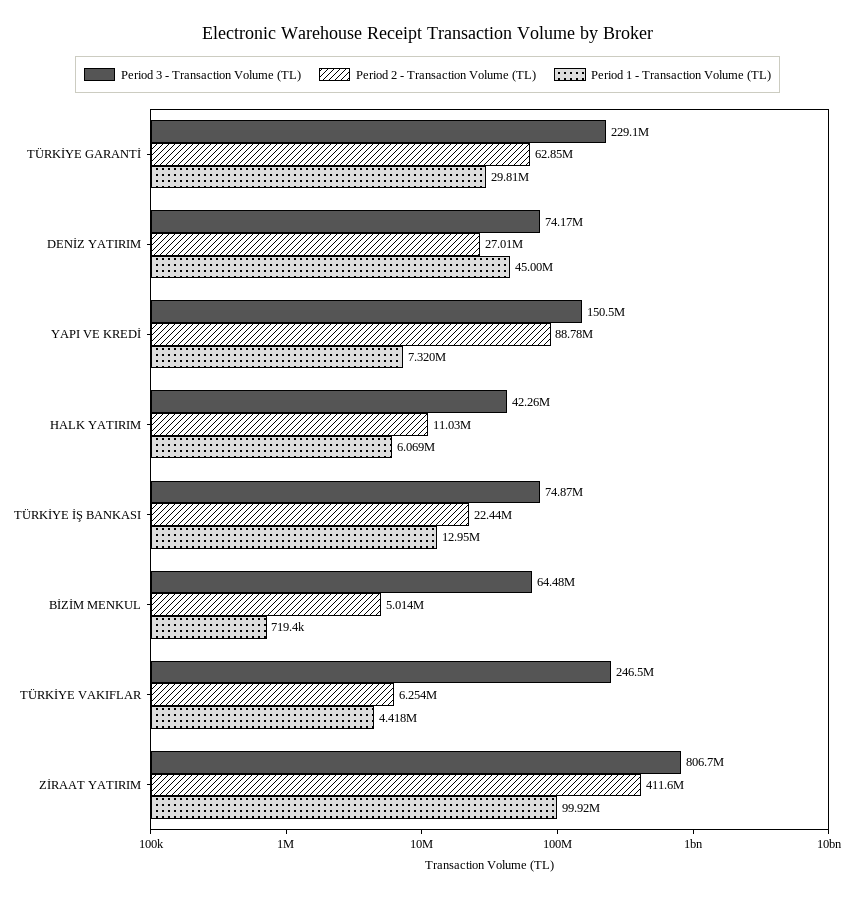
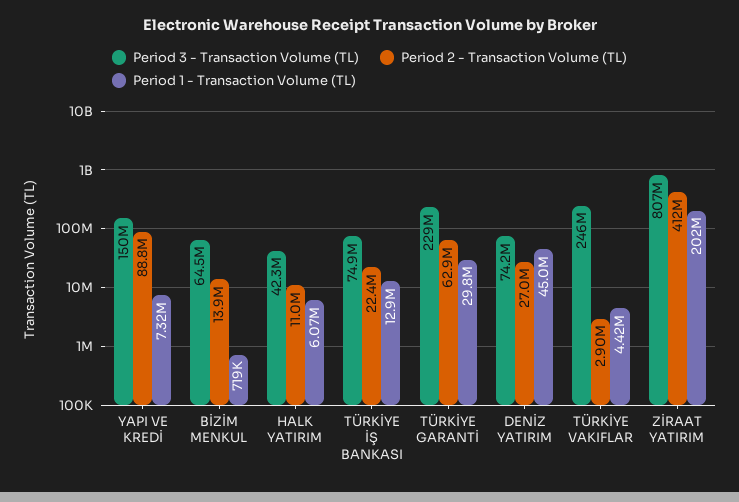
  {
    "Period 3 - Transaction Volume (TL)": {
      "TÜRKİYE GARANTİ": 229100000,
      "DENİZ YATIRIM": 74170000,
      "YAPI VE KREDİ": 150500000,
      "HALK YATIRIM": 42260000,
      "TÜRKİYE İŞ BANKASI": 74870000,
      "BİZİM MENKUL": 64480000,
      "TÜRKİYE VAKIFLAR": 246500000,
      "ZİRAAT YATIRIM": 806700000
    },
    "Period 2 - Transaction Volume (TL)": {
      "TÜRKİYE GARANTİ": 62850000,
      "DENİZ YATIRIM": 27010000,
      "YAPI VE KREDİ": 88780000,
      "HALK YATIRIM": 11030000,
      "TÜRKİYE İŞ BANKASI": 22440000,
-     "BİZİM MENKUL": 5014000,
+     "BİZİM MENKUL": 13900000,
-     "TÜRKİYE VAKIFLAR": 6254000,
+     "TÜRKİYE VAKIFLAR": 2900000,
      "ZİRAAT YATIRIM": 411600000
    },
    "Period 1 - Transaction Volume (TL)": {
      "TÜRKİYE GARANTİ": 29810000,
      "DENİZ YATIRIM": 45000000,
      "YAPI VE KREDİ": 7320000,
      "HALK YATIRIM": 6069000,
      "TÜRKİYE İŞ BANKASI": 12950000,
      "BİZİM MENKUL": 719400,
      "TÜRKİYE VAKIFLAR": 4418000,
-     "ZİRAAT YATIRIM": 99920000
+     "ZİRAAT YATIRIM": 202000000
    }
  }

